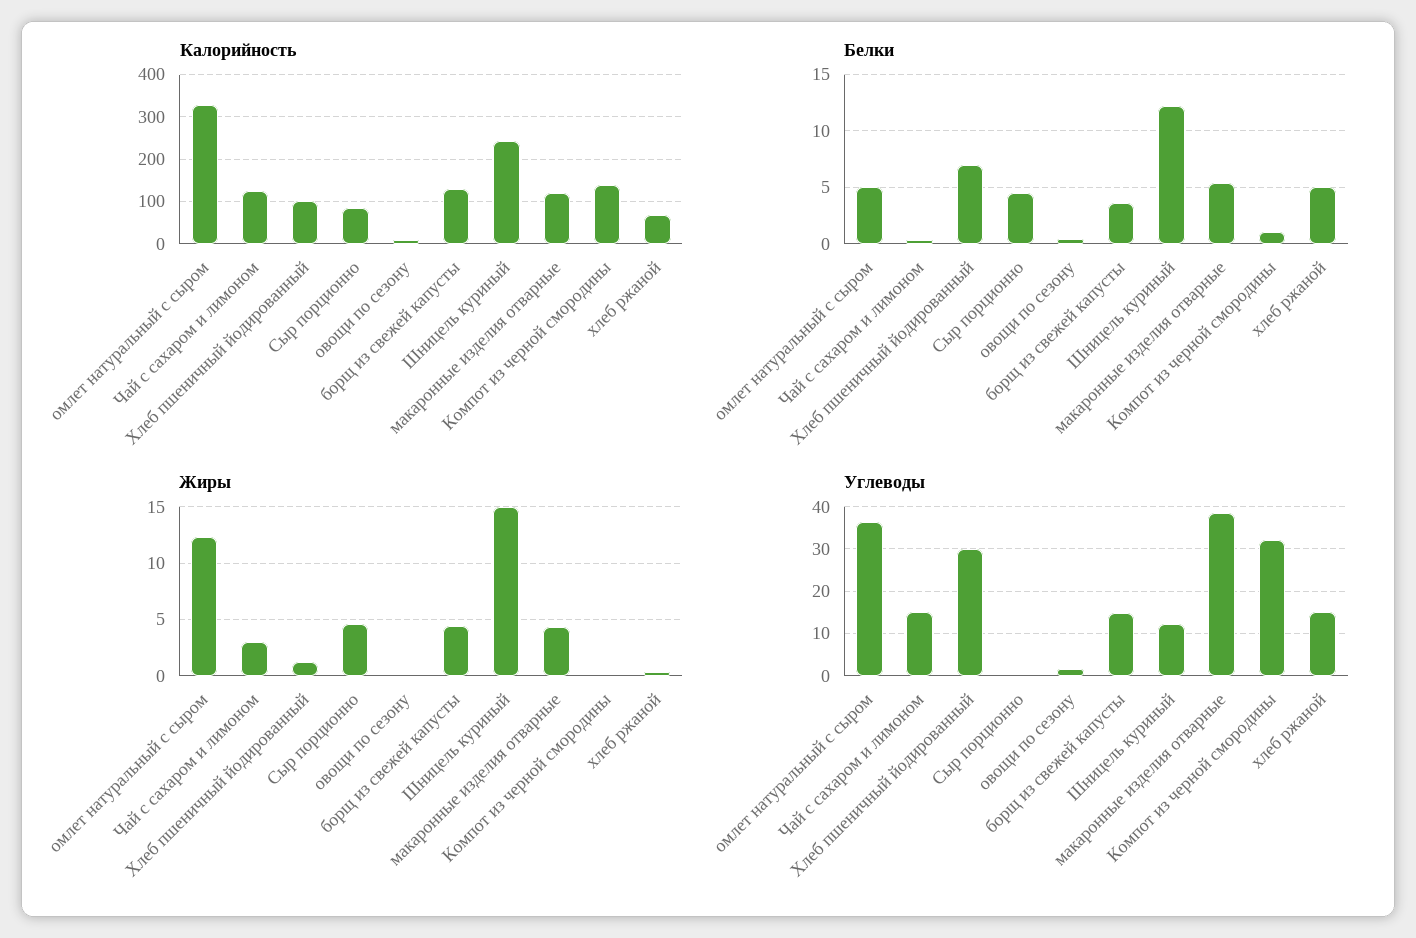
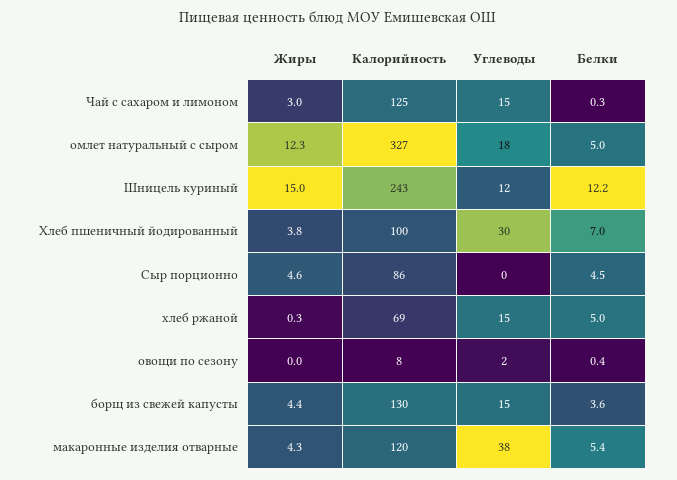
  {
    "Калорийность": {
      "омлет натуральный с сыром": 327,
      "Чай с сахаром и лимоном": 125,
      "Хлеб пшеничный йодированный": 100,
      "Сыр порционно": 86,
      "овощи по сезону": 8,
      "борщ из свежей капусты": 130,
      "Шницель куриный": 243,
      "макаронные изделия отварные": 120,
-     "Компот из черной смородины": 140,
      "хлеб ржаной": 69
    },
    "Белки": {
      "омлет натуральный с сыром": 5,
      "Чай с сахаром и лимоном": 0.3,
      "Хлеб пшеничный йодированный": 7,
      "Сыр порционно": 4.5,
      "овощи по сезону": 0.4,
      "борщ из свежей капусты": 3.6,
      "Шницель куриный": 12.2,
      "макаронные изделия отварные": 5.4,
-     "Компот из черной смородины": 1,
      "хлеб ржаной": 5
    },
    "Жиры": {
      "омлет натуральный с сыром": 12.3,
      "Чай с сахаром и лимоном": 3,
-     "Хлеб пшеничный йодированный": 1,
+     "Хлеб пшеничный йодированный": 3.8,
      "Сыр порционно": 4.6,
      "овощи по сезону": 0,
      "борщ из свежей капусты": 4.4,
      "Шницель куриный": 15,
      "макаронные изделия отварные": 4.3,
-     "Компот из черной смородины": 0,
      "хлеб ржаной": 0.3
    },
    "Углеводы": {
-     "омлет натуральный с сыром": 36,
+     "омлет натуральный с сыром": 18,
      "Чай с сахаром и лимоном": 15,
      "Хлеб пшеничный йодированный": 30,
      "Сыр порционно": 0,
      "овощи по сезону": 2,
      "борщ из свежей капусты": 15,
      "Шницель куриный": 12,
      "макаронные изделия отварные": 38,
-     "Компот из черной смородины": 32,
      "хлеб ржаной": 15
    }
  }

